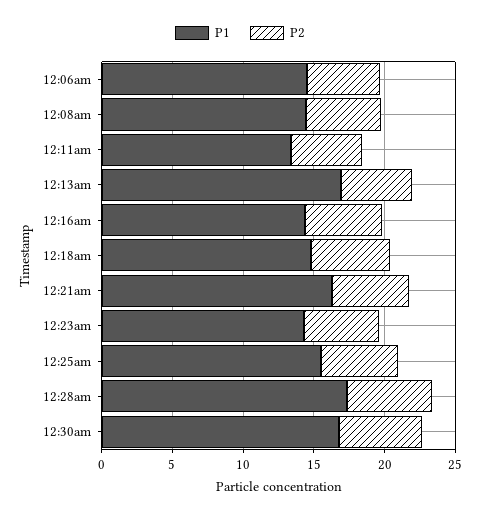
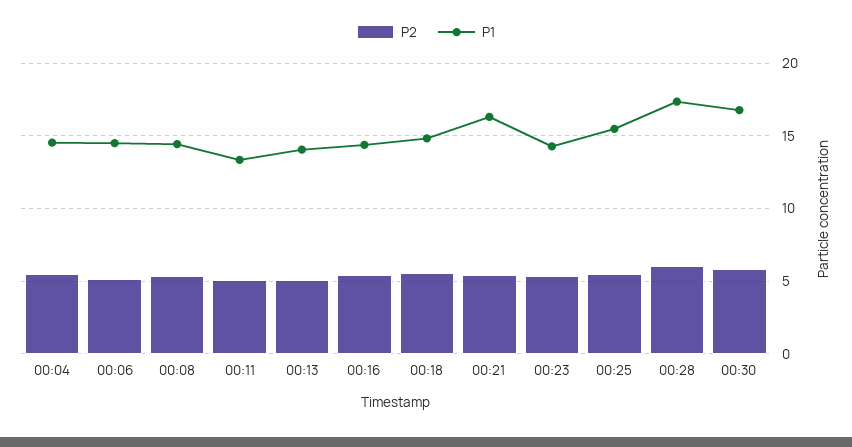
  {
    "P1": {
      "12:06am": 14.5,
      "12:08am": 14.5,
      "12:11am": 13.5,
-     "12:13am": 17,
+     "12:13am": 14,
      "12:16am": 14.5,
      "12:18am": 15,
      "12:21am": 16.5,
      "12:23am": 14.5,
      "12:25am": 15.5,
      "12:28am": 17.5,
-     "12:30am": 17
+     "12:30am": 17,
+     "00:04": 14.5
    },
    "P2": {
      "12:06am": 5,
      "12:08am": 5.5,
      "12:11am": 5,
      "12:13am": 5,
      "12:16am": 5.5,
      "12:18am": 5.5,
      "12:21am": 5.5,
      "12:23am": 5.5,
      "12:25am": 5.5,
      "12:28am": 6,
-     "12:30am": 6
+     "12:30am": 6,
+     "00:04": 5.5
    }
  }

